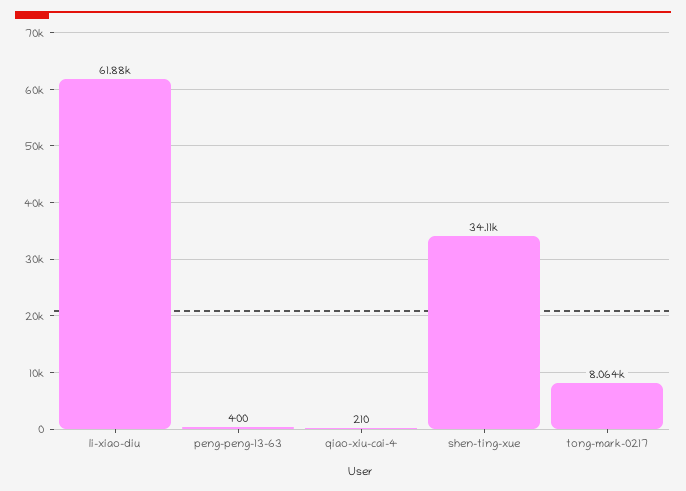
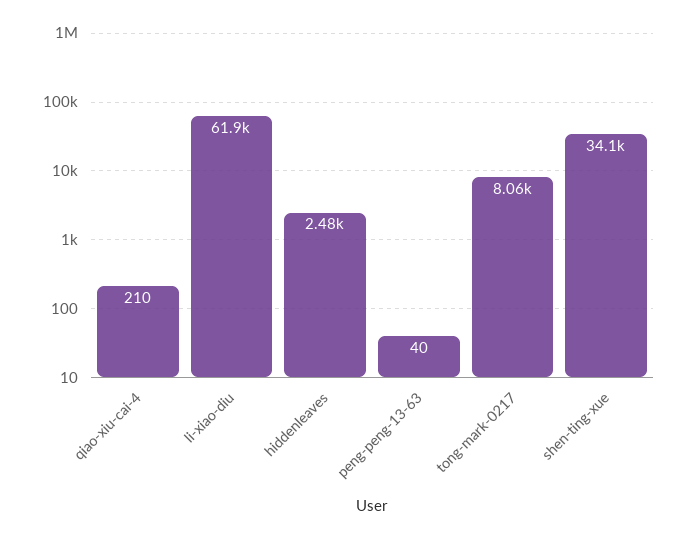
  {
    "li-xiao-diu": 61880,
-   "peng-peng-13-63": 400,
+   "peng-peng-13-63": 40,
    "qiao-xiu-cai-4": 210,
    "shen-ting-xue": 34110,
-   "tong-mark-0217": 8064
+   "tong-mark-0217": 8064,
+   "hiddenleaves": 2480
  }

